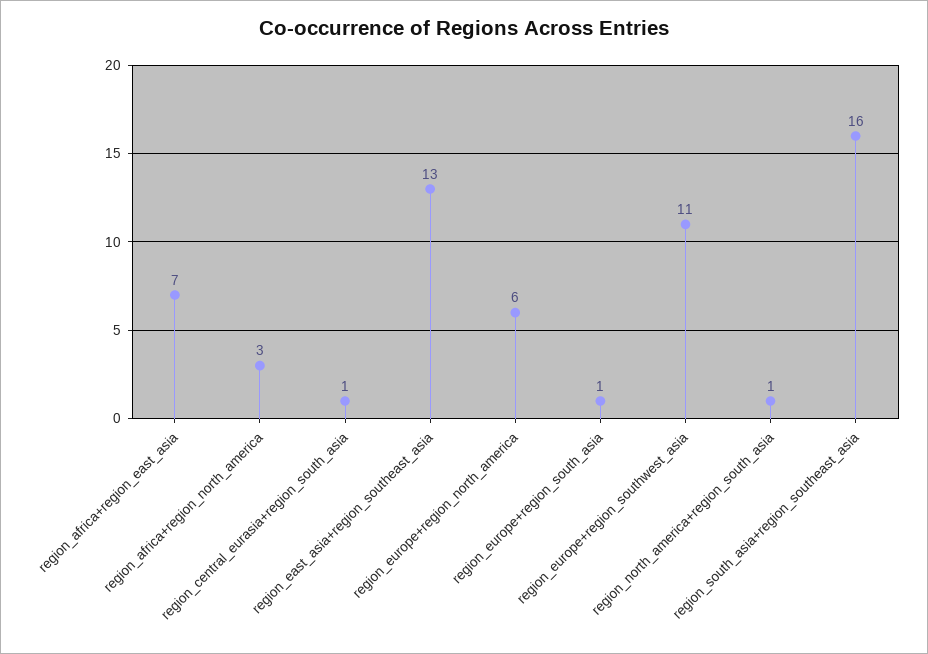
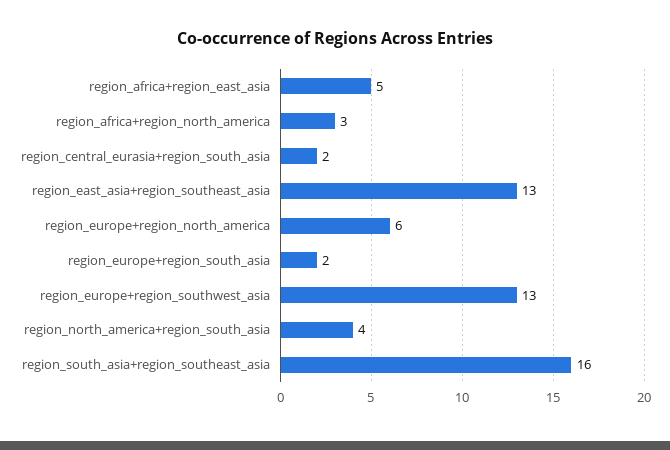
  {
-   "region_africa+region_east_asia": 7,
+   "region_africa+region_east_asia": 5,
    "region_africa+region_north_america": 3,
-   "region_central_eurasia+region_south_asia": 1,
+   "region_central_eurasia+region_south_asia": 2,
    "region_east_asia+region_southeast_asia": 13,
    "region_europe+region_north_america": 6,
-   "region_europe+region_south_asia": 1,
+   "region_europe+region_south_asia": 2,
-   "region_europe+region_southwest_asia": 11,
+   "region_europe+region_southwest_asia": 13,
-   "region_north_america+region_south_asia": 1,
+   "region_north_america+region_south_asia": 4,
    "region_south_asia+region_southeast_asia": 16
  }

